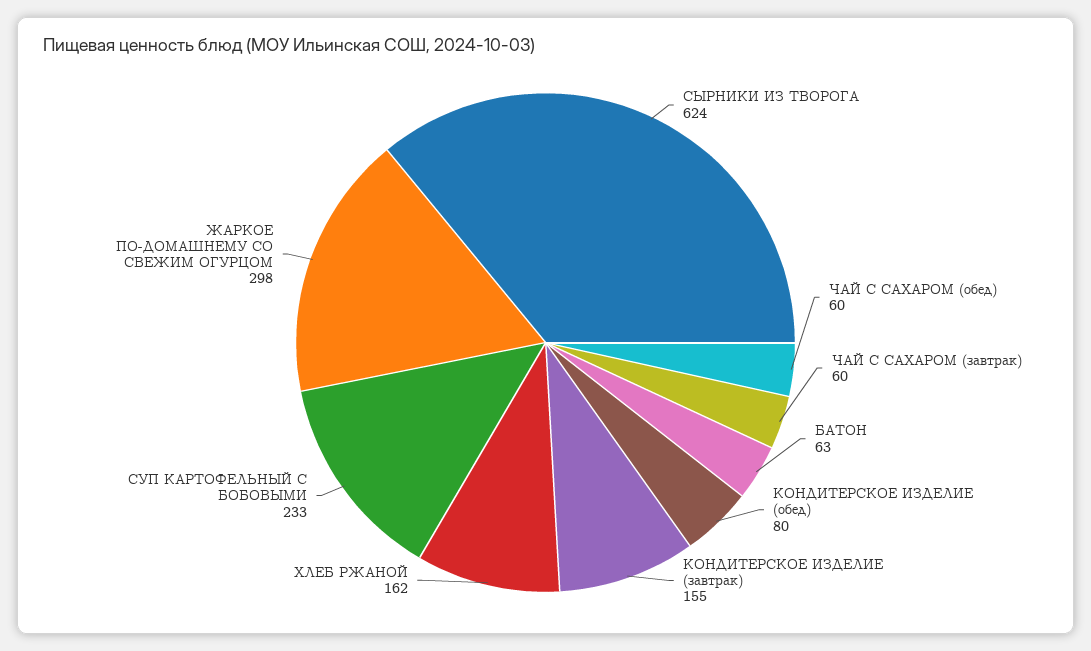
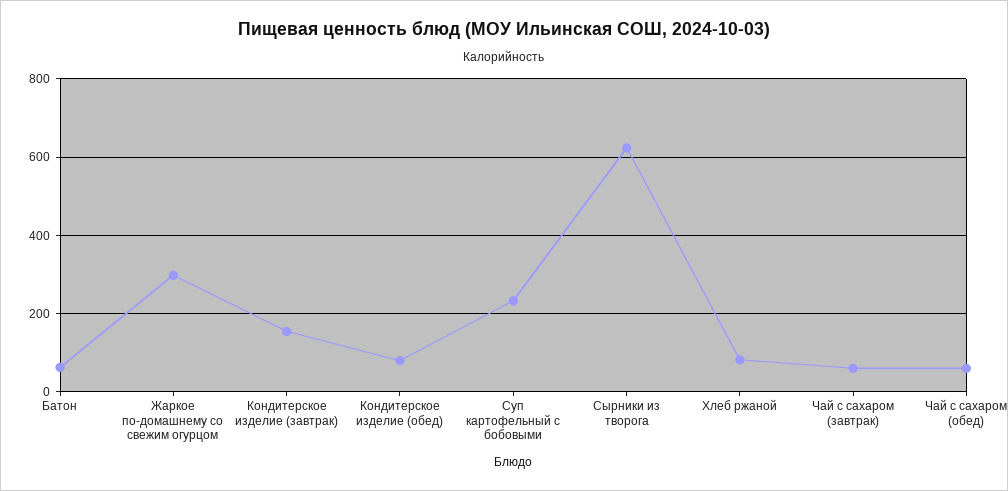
  {
    "СЫРНИКИ ИЗ ТВОРОГА": 624,
    "ЧАЙ С САХАРОМ (обед)": 60,
    "ЧАЙ С САХАРОМ (завтрак)": 60,
    "БАТОН": 63,
    "КОНДИТЕРСКОЕ ИЗДЕЛИЕ (обед)": 80,
    "КОНДИТЕРСКОЕ ИЗДЕЛИЕ (завтрак)": 155,
-   "ХЛЕБ РЖАНОЙ": 162,
+   "ХЛЕБ РЖАНОЙ": 80,
    "СУП КАРТОФЕЛЬНЫЙ С БОБОВЫМИ": 233,
    "ЖАРКОЕ ПО-ДОМАШНЕМУ СО СВЕЖИМ ОГУРЦОМ": 298
  }

